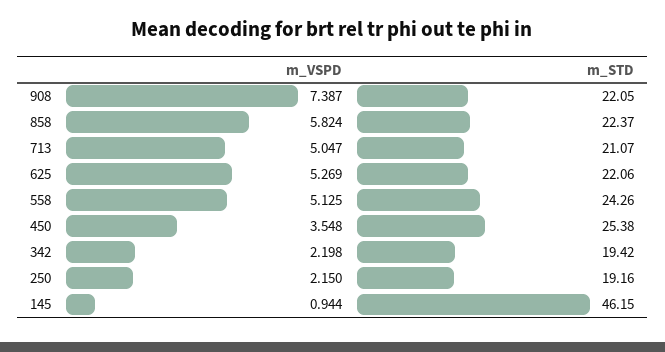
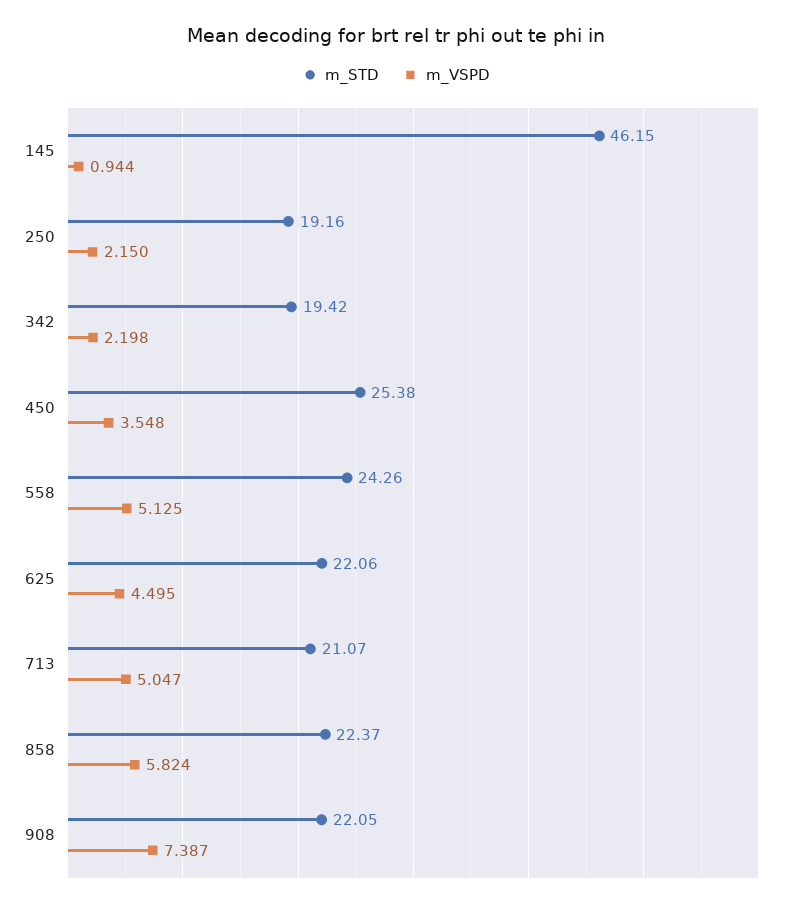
  {
    "m_VSPD": {
      "908": 7.387,
      "858": 5.824,
      "713": 5.047,
-     "625": 5.269,
+     "625": 4.495,
      "558": 5.125,
      "450": 3.548,
      "342": 2.198,
      "250": 2.15,
      "145": 0.944
    },
    "m_STD": {
      "908": 22.05,
      "858": 22.37,
      "713": 21.07,
      "625": 22.06,
      "558": 24.26,
      "450": 25.38,
      "342": 19.42,
      "250": 19.16,
      "145": 46.15
    }
  }

